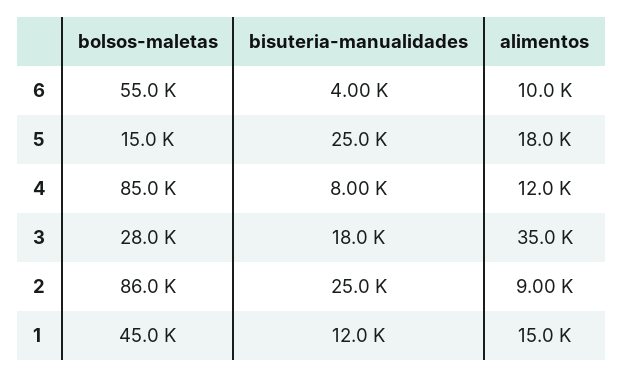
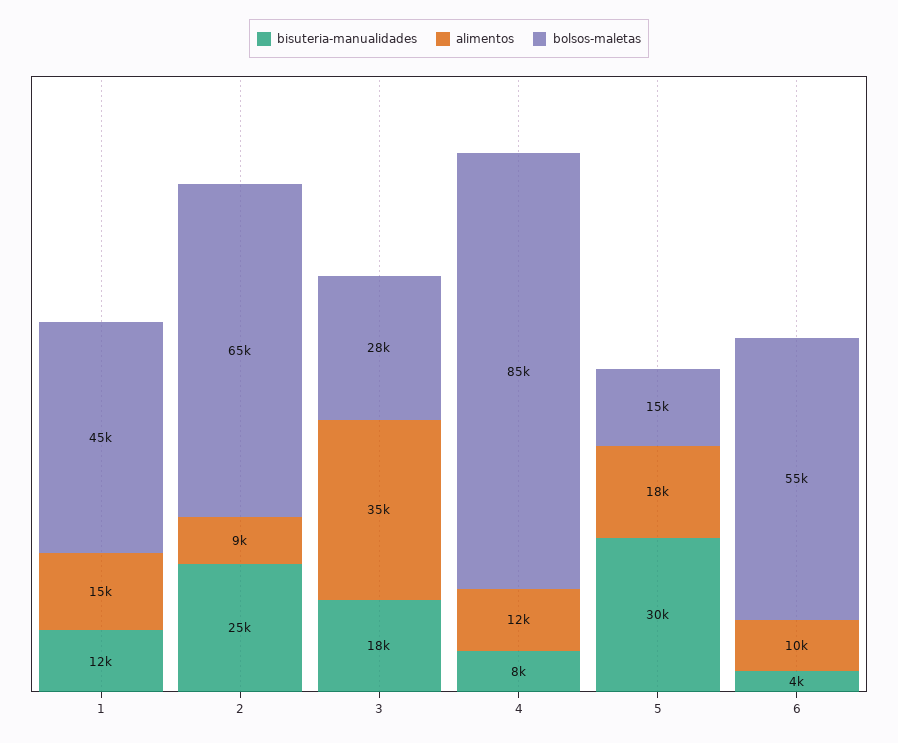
  {
    "bolsos-maletas": {
      "6": 55000,
      "5": 15000,
      "4": 85000,
      "3": 28000,
-     "2": 86000,
+     "2": 65000,
      "1": 45000
    },
    "bisuteria-manualidades": {
      "6": 4000,
-     "5": 25000,
+     "5": 30000,
      "4": 8000,
      "3": 18000,
      "2": 25000,
      "1": 12000
    },
    "alimentos": {
      "6": 10000,
      "5": 18000,
      "4": 12000,
      "3": 35000,
      "2": 9000,
      "1": 15000
    }
  }

